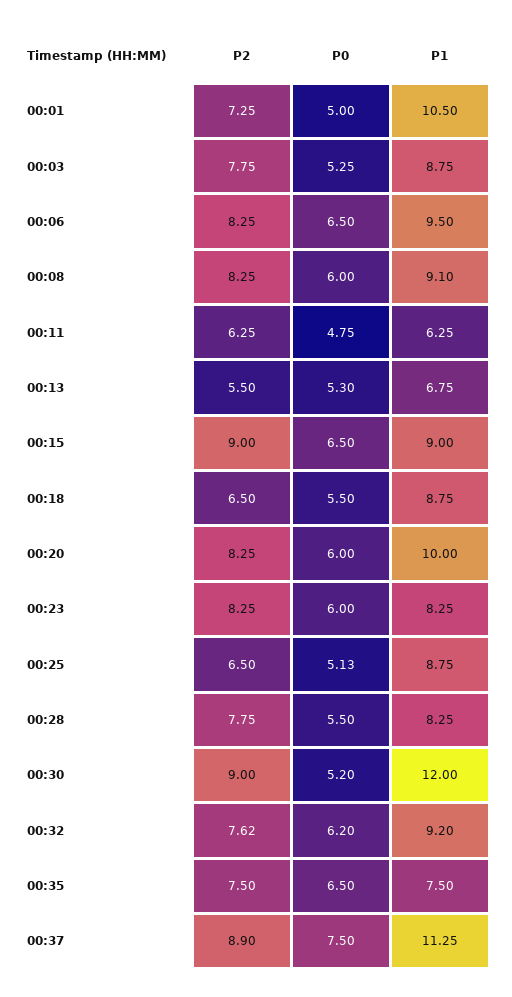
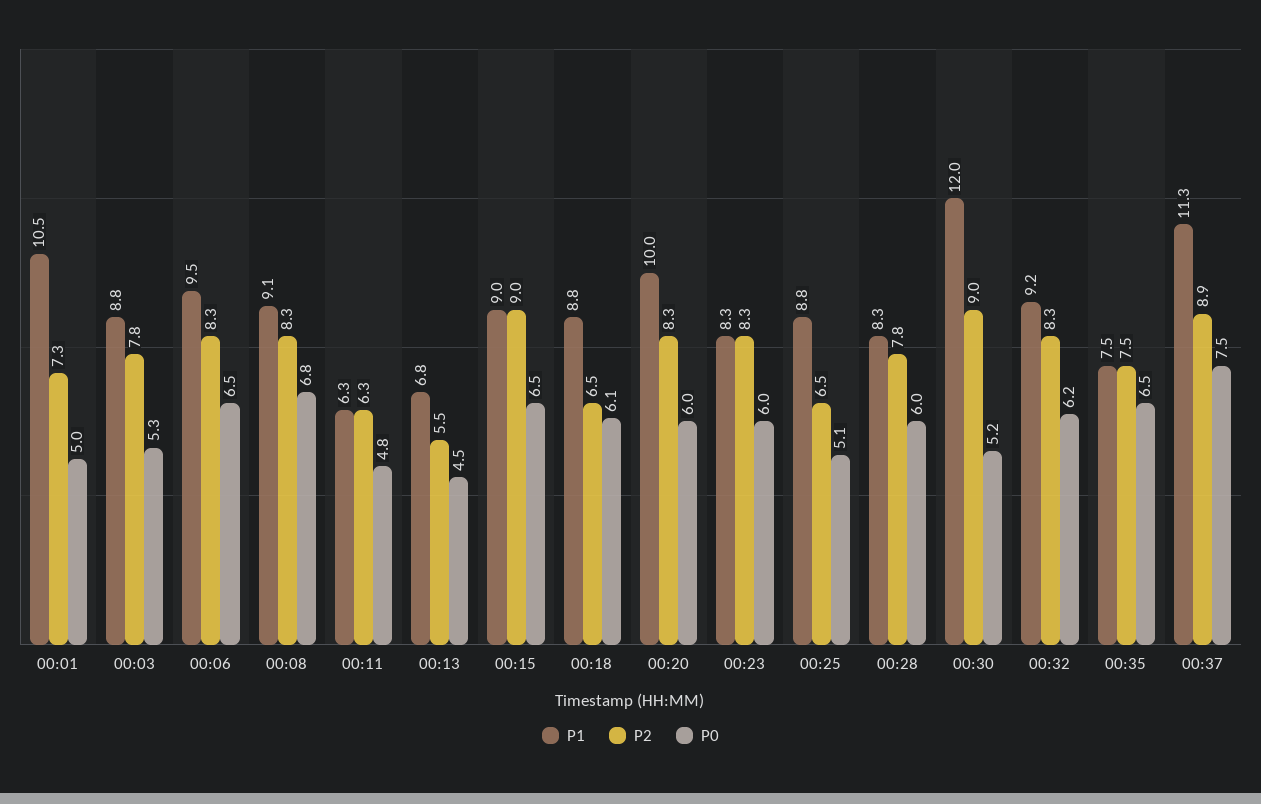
  {
    "P2": {
      "00:01": 7.25,
      "00:03": 7.75,
      "00:06": 8.25,
      "00:08": 8.25,
      "00:11": 6.25,
      "00:13": 5.5,
      "00:15": 9,
      "00:18": 6.5,
      "00:20": 8.25,
      "00:23": 8.25,
      "00:25": 6.5,
      "00:28": 7.75,
      "00:30": 9,
-     "00:32": 7.62,
+     "00:32": 8.3,
      "00:35": 7.5,
      "00:37": 8.9
    },
    "P0": {
      "00:01": 5,
      "00:03": 5.25,
      "00:06": 6.5,
-     "00:08": 6,
+     "00:08": 6.8,
      "00:11": 4.75,
-     "00:13": 5.3,
+     "00:13": 4.5,
      "00:15": 6.5,
-     "00:18": 5.5,
+     "00:18": 6.1,
      "00:20": 6,
      "00:23": 6,
      "00:25": 5.13,
-     "00:28": 5.5,
+     "00:28": 6,
      "00:30": 5.2,
      "00:32": 6.2,
      "00:35": 6.5,
      "00:37": 7.5
    },
    "P1": {
      "00:01": 10.5,
      "00:03": 8.75,
      "00:06": 9.5,
      "00:08": 9.1,
      "00:11": 6.25,
      "00:13": 6.75,
      "00:15": 9,
      "00:18": 8.75,
      "00:20": 10,
      "00:23": 8.25,
      "00:25": 8.75,
      "00:28": 8.25,
      "00:30": 12,
      "00:32": 9.2,
      "00:35": 7.5,
      "00:37": 11.25
    }
  }

